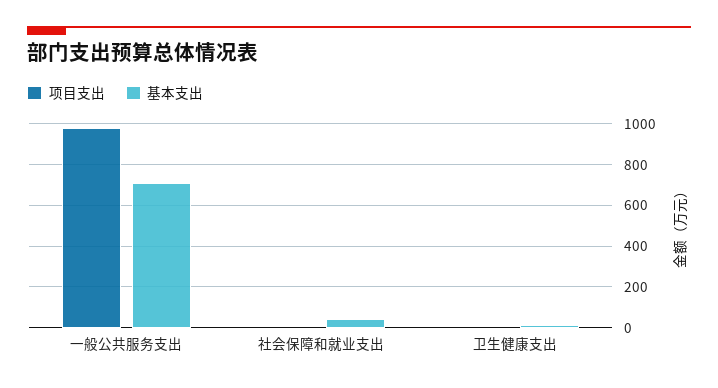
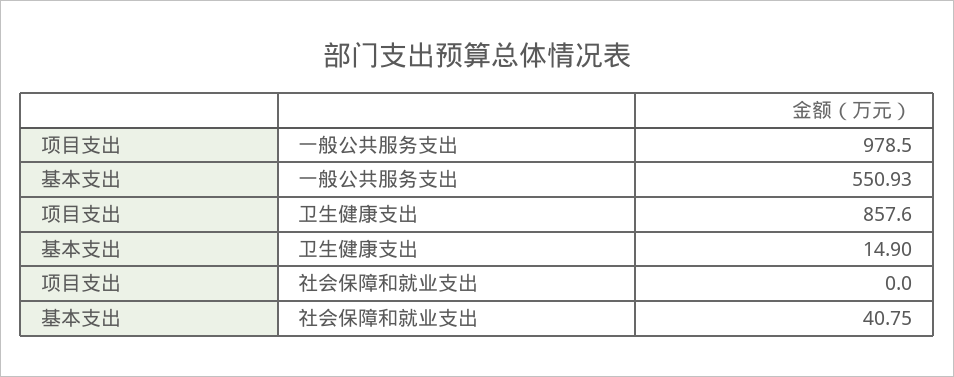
  {
    "项目支出": {
      "一般公共服务支出": 978.5,
      "社会保障和就业支出": 0,
-     "卫生健康支出": 0
+     "卫生健康支出": 857.6
    },
    "基本支出": {
-     "一般公共服务支出": 700,
+     "一般公共服务支出": 550.93,
      "社会保障和就业支出": 40.75,
      "卫生健康支出": 14.9
    }
  }

